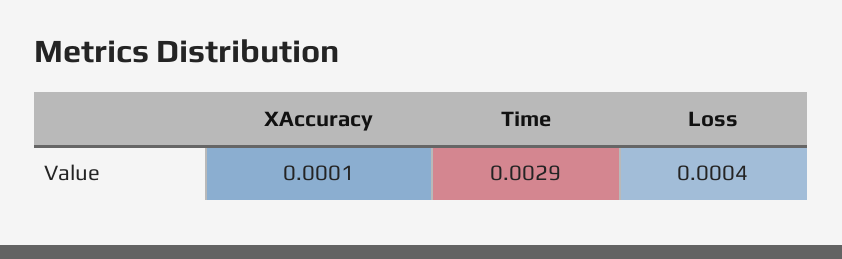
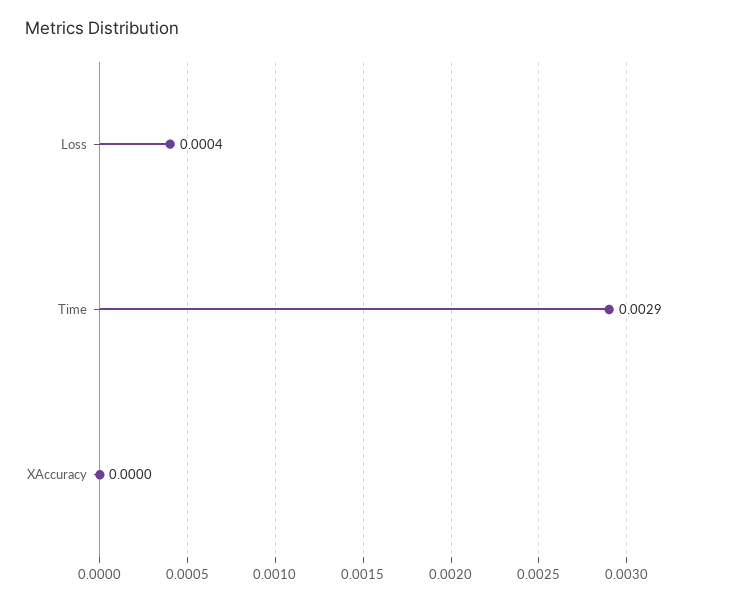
  {
-   "XAccuracy": 0.0001,
+   "XAccuracy": 0,
    "Time": 0.0029,
    "Loss": 0.0004
  }

